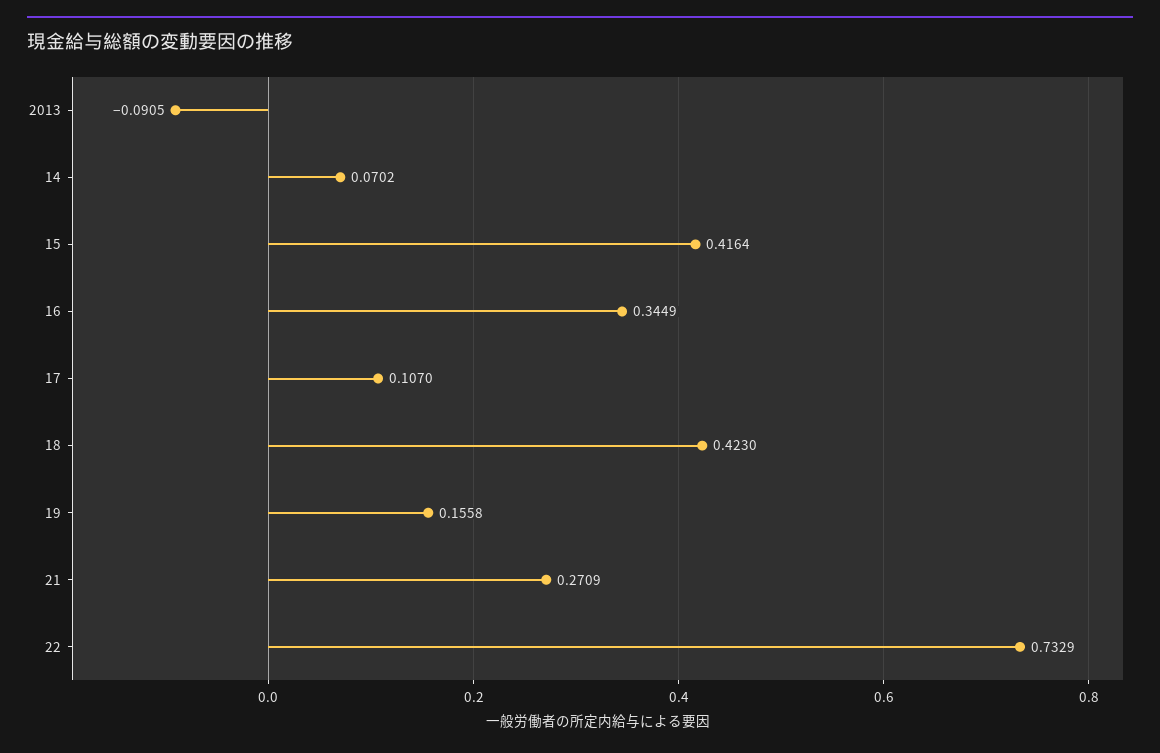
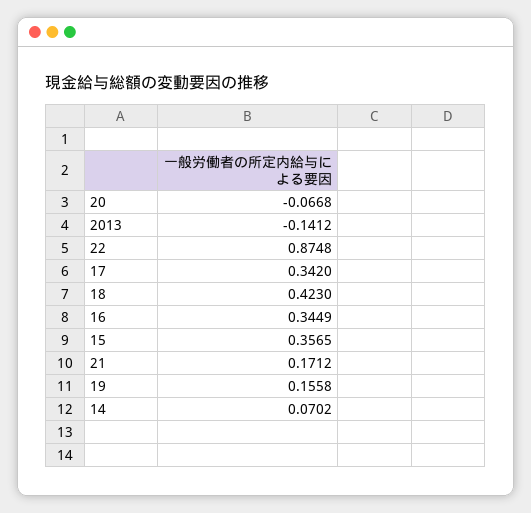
  {
-   "2013": -0.0905,
+   "2013": -0.1412,
    "14": 0.0702,
-   "15": 0.4164,
+   "15": 0.3565,
    "16": 0.3449,
-   "17": 0.107,
+   "17": 0.342,
    "18": 0.423,
    "19": 0.1558,
-   "21": 0.2709,
+   "21": 0.1712,
-   "22": 0.7329
+   "22": 0.8748,
+   "20": -0.0668
  }

